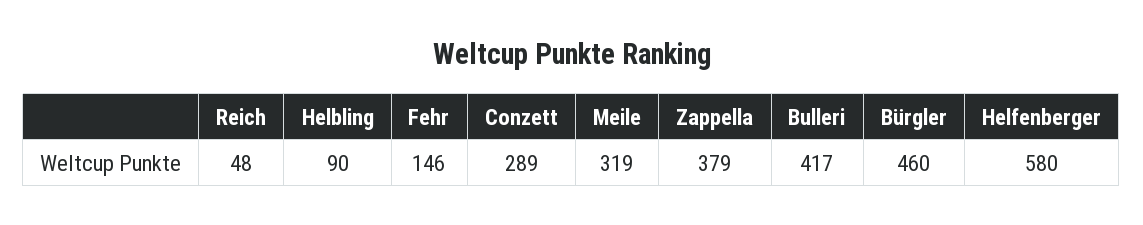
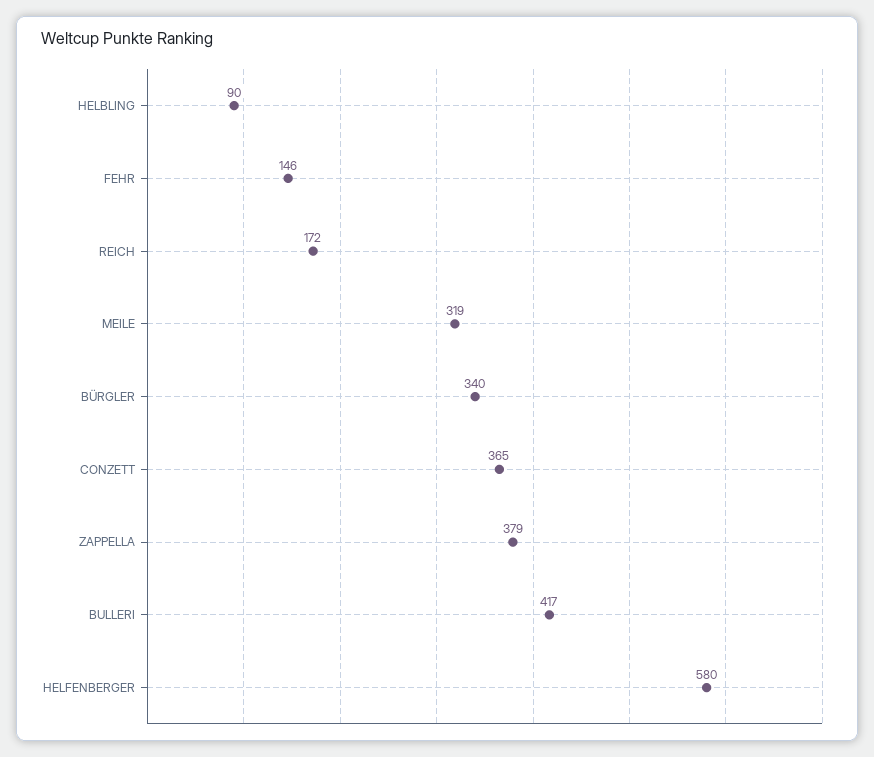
  {
-   "Reich": 48,
+   "Reich": 172,
    "Helbling": 90,
    "Fehr": 146,
-   "Conzett": 289,
+   "Conzett": 365,
    "Meile": 319,
    "Zappella": 379,
    "Bulleri": 417,
-   "Bürgler": 460,
+   "Bürgler": 340,
    "Helfenberger": 580
  }

